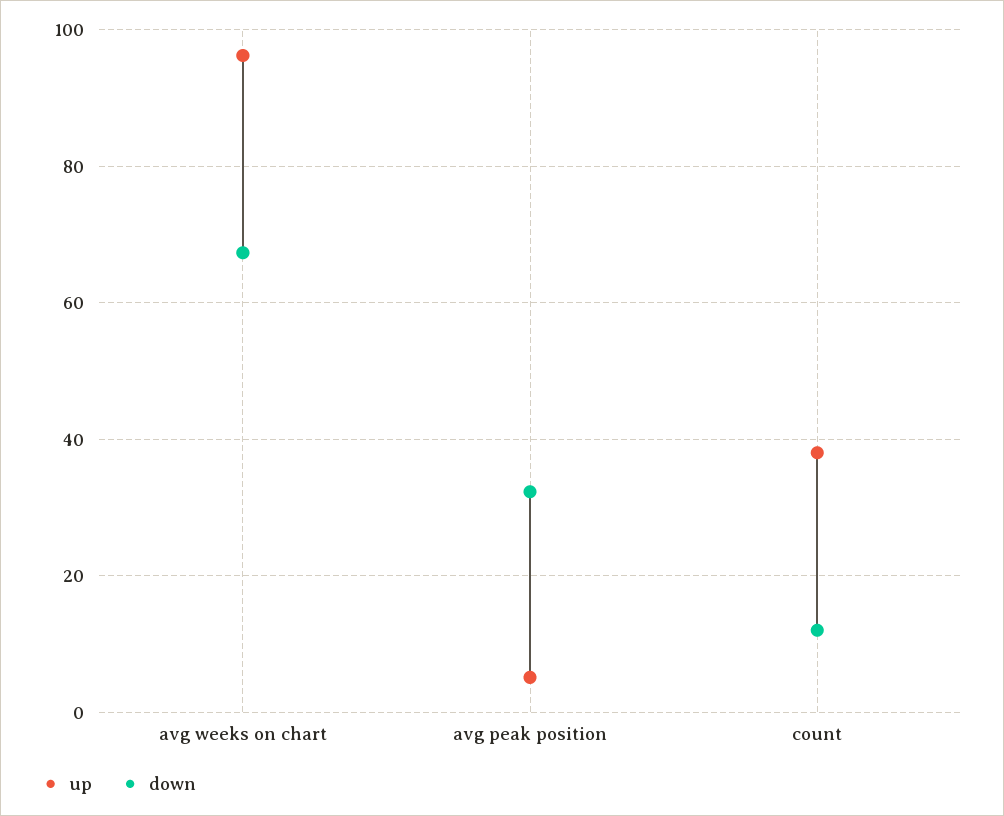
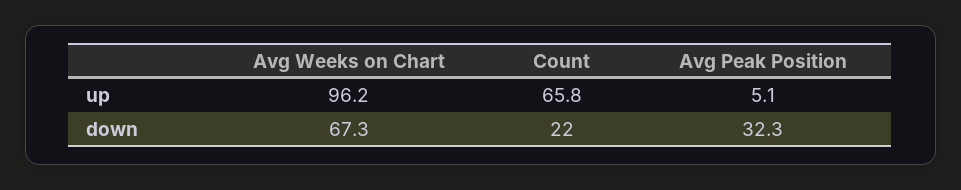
  {
    "up": {
      "avg weeks on chart": 96.2,
      "avg peak position": 5.1,
-     "count": 38
+     "count": 65.8
    },
    "down": {
      "avg weeks on chart": 67.3,
      "avg peak position": 32.3,
-     "count": 12
+     "count": 22
    }
  }

